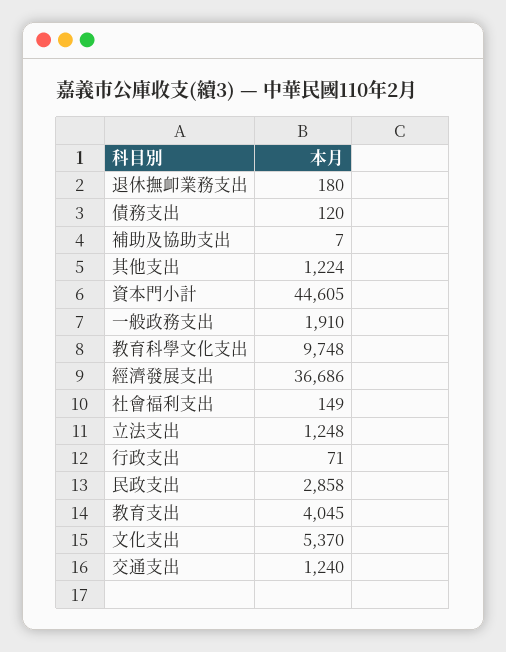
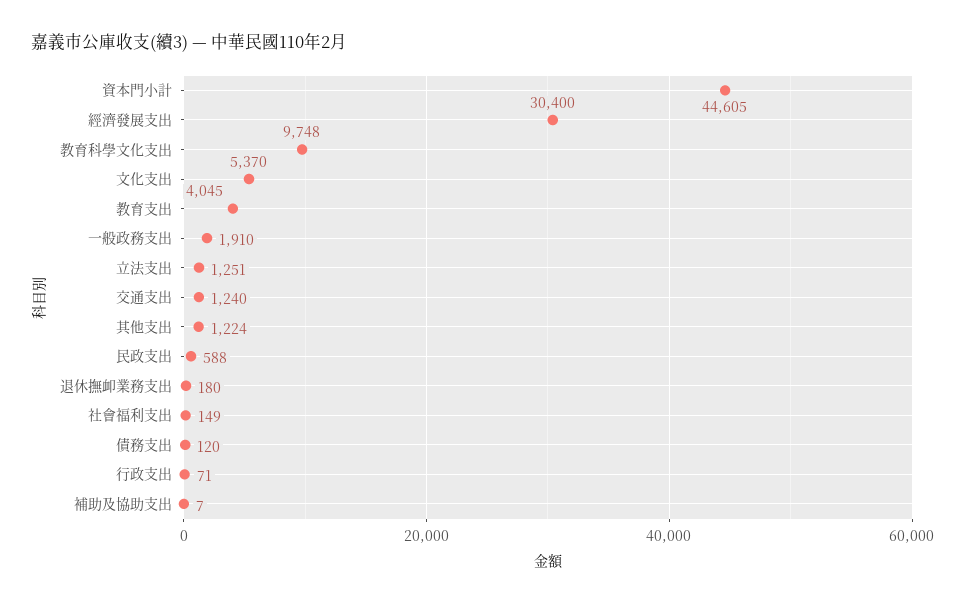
  {
    "退休撫卹業務支出": 180,
    "債務支出": 120,
    "補助及協助支出": 7,
    "其他支出": 1224,
    "資本門小計": 44605,
    "一般政務支出": 1910,
    "教育科學文化支出": 9748,
-   "經濟發展支出": 36686,
+   "經濟發展支出": 30400,
    "社會福利支出": 149,
-   "立法支出": 1248,
+   "立法支出": 1251,
    "行政支出": 71,
-   "民政支出": 2858,
+   "民政支出": 588,
    "教育支出": 4045,
    "文化支出": 5370,
    "交通支出": 1240
  }

